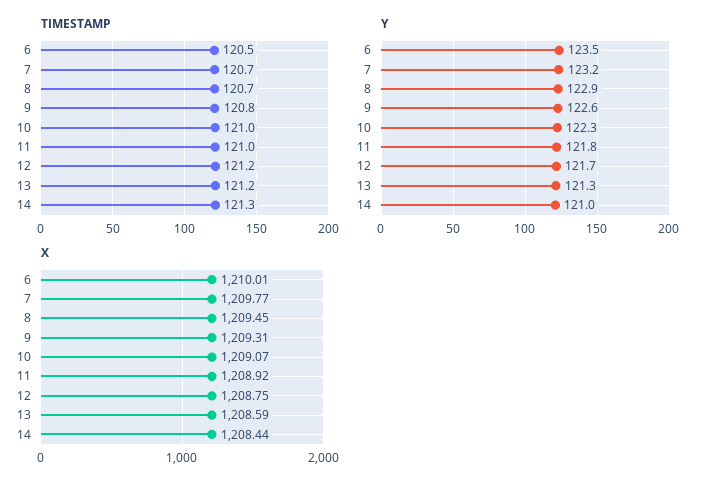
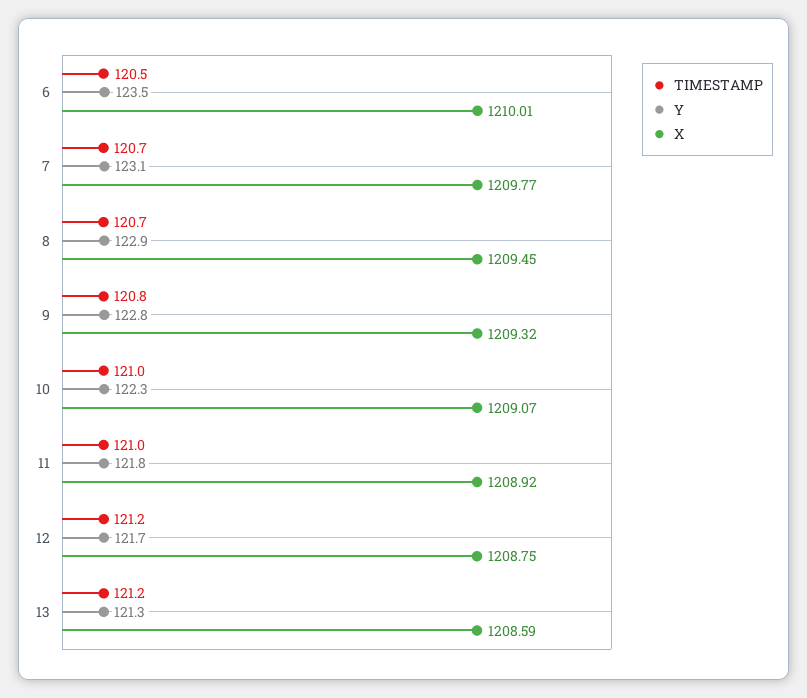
  {
    "TIMESTAMP": {
      "6": 120.5,
      "7": 120.7,
      "8": 120.7,
      "9": 120.8,
      "10": 121,
      "11": 121,
      "12": 121.2,
-     "13": 121.2,
+     "13": 121.2
-     "14": 121.3
    },
    "Y": {
      "6": 123.5,
-     "7": 123.2,
+     "7": 123.1,
      "8": 122.9,
-     "9": 122.6,
+     "9": 122.8,
      "10": 122.3,
      "11": 121.8,
      "12": 121.7,
-     "13": 121.3,
+     "13": 121.3
-     "14": 121
    },
    "X": {
      "6": 1210.01,
      "7": 1209.77,
      "8": 1209.45,
-     "9": 1209.31,
+     "9": 1209.32,
      "10": 1209.07,
      "11": 1208.92,
      "12": 1208.75,
-     "13": 1208.59,
+     "13": 1208.59
-     "14": 1208.44
    }
  }

